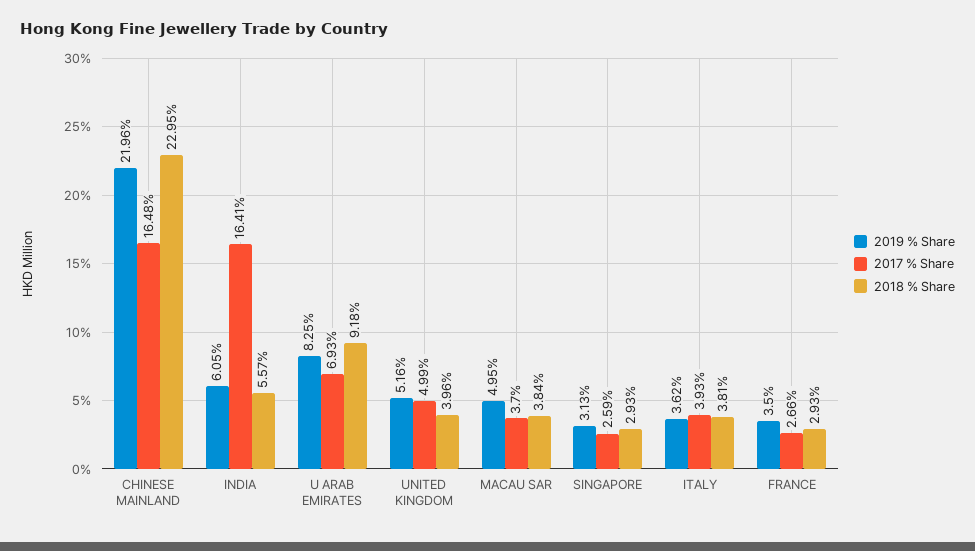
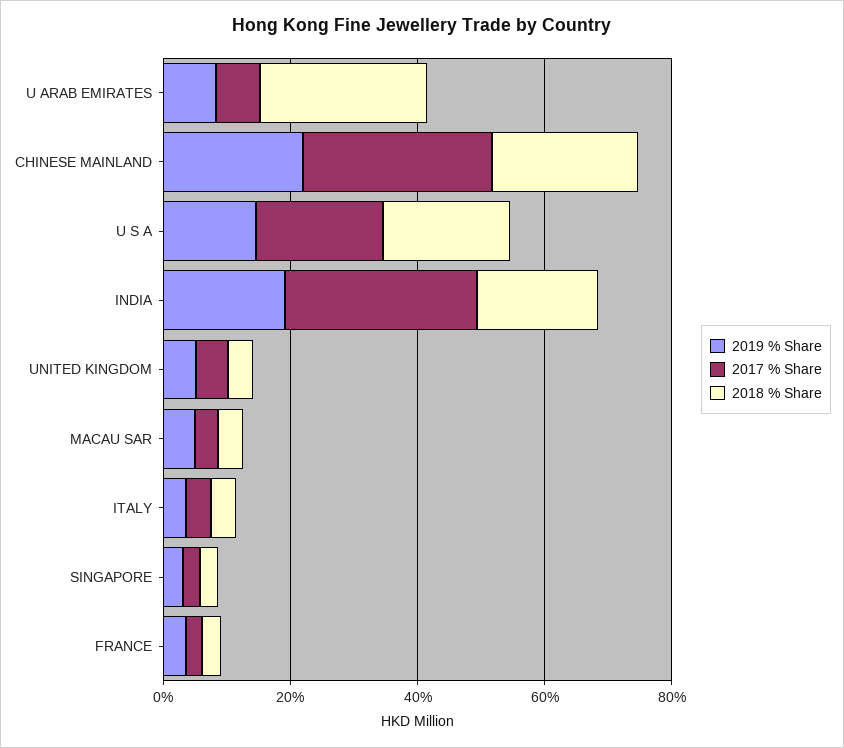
  {
    "2019 % Share": {
      "CHINESE MAINLAND": 21.96,
-     "INDIA": 6.05,
+     "INDIA": 20,
      "U ARAB EMIRATES": 8.25,
      "UNITED KINGDOM": 5.16,
      "MACAU SAR": 4.95,
      "SINGAPORE": 3.13,
      "ITALY": 3.62,
-     "FRANCE": 3.5
+     "FRANCE": 3.5,
+     "U S A": 15
    },
    "2017 % Share": {
-     "CHINESE MAINLAND": 16.48,
+     "CHINESE MAINLAND": 30,
-     "INDIA": 16.41,
+     "INDIA": 30,
      "U ARAB EMIRATES": 6.93,
      "UNITED KINGDOM": 4.99,
      "MACAU SAR": 3.7,
      "SINGAPORE": 2.59,
      "ITALY": 3.93,
-     "FRANCE": 2.66
+     "FRANCE": 2.66,
+     "U S A": 20
    },
    "2018 % Share": {
      "CHINESE MAINLAND": 22.95,
-     "INDIA": 5.57,
+     "INDIA": 20,
-     "U ARAB EMIRATES": 9.18,
+     "U ARAB EMIRATES": 25,
      "UNITED KINGDOM": 3.96,
      "MACAU SAR": 3.84,
      "SINGAPORE": 2.93,
      "ITALY": 3.81,
-     "FRANCE": 2.93
+     "FRANCE": 2.93,
+     "U S A": 20
    }
  }

